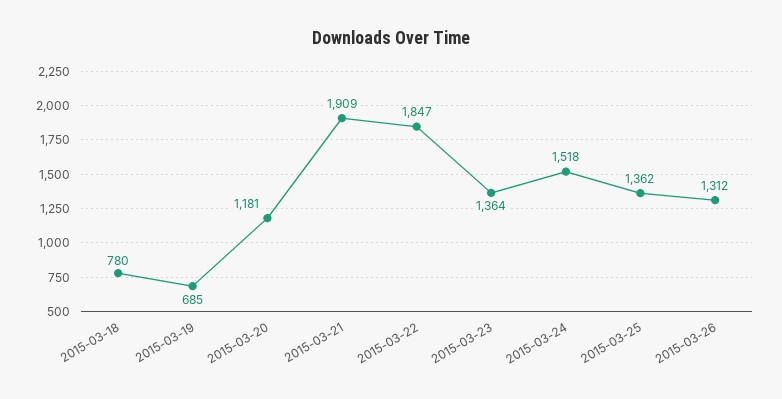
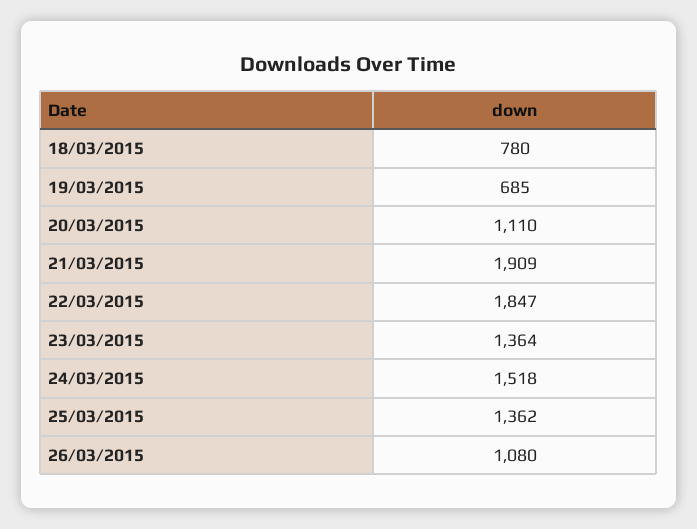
  {
    "2015-03-18": 780,
    "2015-03-19": 685,
-   "2015-03-20": 1181,
+   "2015-03-20": 1110,
    "2015-03-21": 1909,
    "2015-03-22": 1847,
    "2015-03-23": 1364,
    "2015-03-24": 1518,
    "2015-03-25": 1362,
-   "2015-03-26": 1312
+   "2015-03-26": 1080
  }

